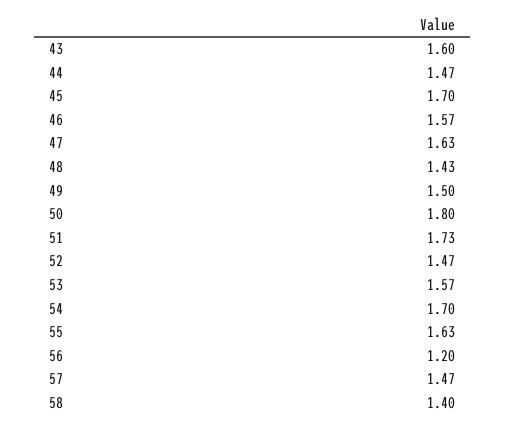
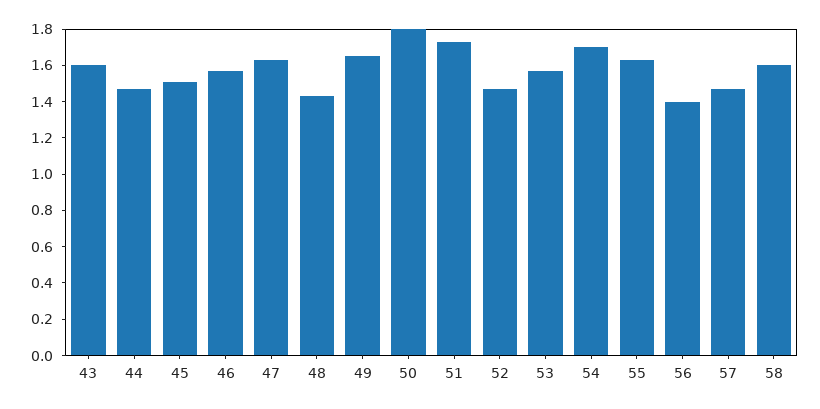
  {
    "43": 1.6,
    "44": 1.47,
-   "45": 1.7,
+   "45": 1.5,
    "46": 1.57,
    "47": 1.63,
    "48": 1.43,
-   "49": 1.5,
+   "49": 1.65,
    "50": 1.8,
    "51": 1.73,
    "52": 1.47,
    "53": 1.57,
    "54": 1.7,
    "55": 1.63,
-   "56": 1.2,
+   "56": 1.4,
    "57": 1.47,
-   "58": 1.4
+   "58": 1.6
  }

